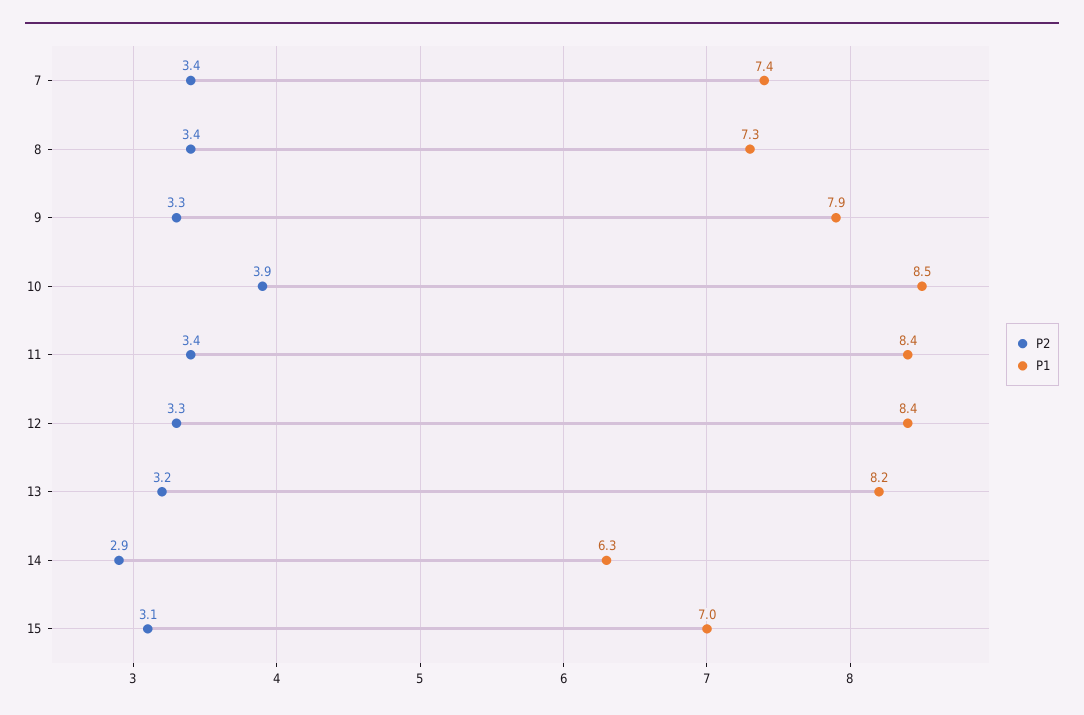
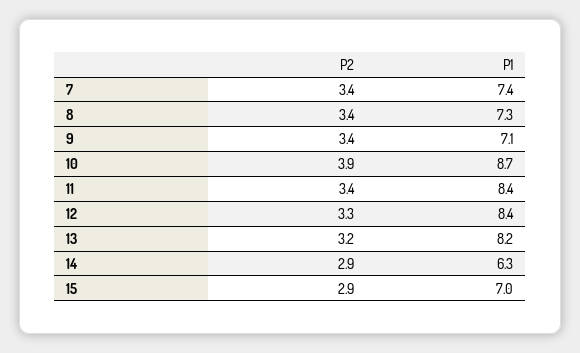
  {
    "P2": {
      "7": 3.4,
      "8": 3.4,
-     "9": 3.3,
+     "9": 3.4,
      "10": 3.9,
      "11": 3.4,
      "12": 3.3,
      "13": 3.2,
      "14": 2.9,
-     "15": 3.1
+     "15": 2.9
    },
    "P1": {
      "7": 7.4,
      "8": 7.3,
-     "9": 7.9,
+     "9": 7.1,
-     "10": 8.5,
+     "10": 8.7,
      "11": 8.4,
      "12": 8.4,
      "13": 8.2,
      "14": 6.3,
      "15": 7
    }
  }

